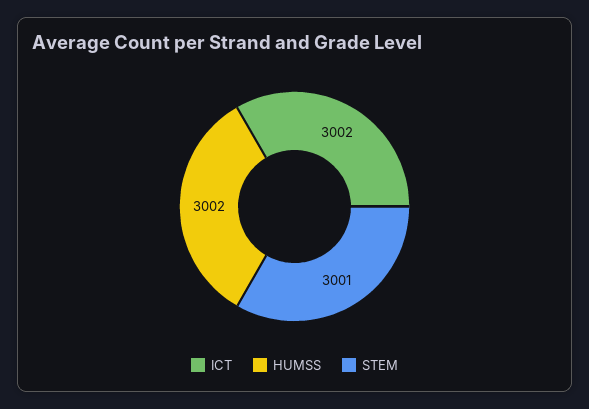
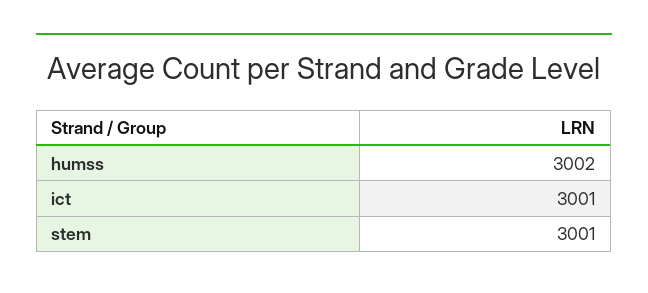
  {
-   "ICT": 3002,
+   "ICT": 3001,
    "HUMSS": 3002,
    "STEM": 3001
  }

